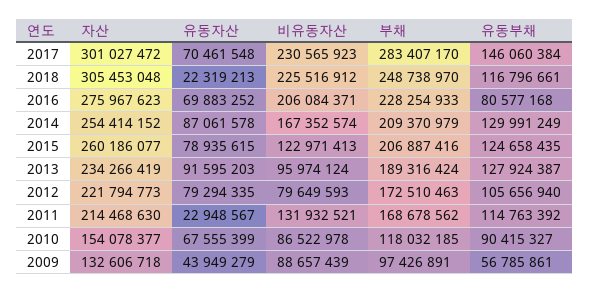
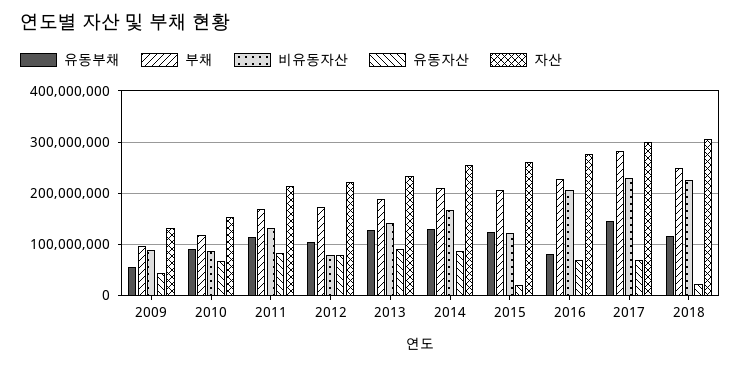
  {
    "자산": {
      "2017": 301027472,
      "2018": 305453048,
      "2016": 275967623,
      "2014": 254414152,
      "2015": 260186077,
      "2013": 234266419,
      "2012": 221794773,
      "2011": 214468630,
      "2010": 154078377,
      "2009": 132606718
    },
    "유동자산": {
      "2017": 70461548,
      "2018": 22319213,
      "2016": 69883252,
      "2014": 87061578,
-     "2015": 78935615,
+     "2015": 20000000,
      "2013": 91595203,
      "2012": 79294335,
-     "2011": 22948567,
+     "2011": 80000000,
      "2010": 67555399,
      "2009": 43949279
    },
    "비유동자산": {
      "2017": 230565923,
      "2018": 225516912,
      "2016": 206084371,
      "2014": 167352574,
      "2015": 122971413,
-     "2013": 95974124,
+     "2013": 140000000,
      "2012": 79649593,
      "2011": 131932521,
      "2010": 86522978,
      "2009": 88657439
    },
    "부채": {
      "2017": 283407170,
      "2018": 248738970,
      "2016": 228254933,
      "2014": 209370979,
      "2015": 206887416,
      "2013": 189316424,
      "2012": 172510463,
      "2011": 168678562,
      "2010": 118032185,
      "2009": 97426891
    },
    "유동부채": {
      "2017": 146060384,
      "2018": 116796661,
      "2016": 80577168,
      "2014": 129991249,
      "2015": 124658435,
      "2013": 127924387,
      "2012": 105656940,
      "2011": 114763392,
      "2010": 90415327,
      "2009": 56785861
    }
  }

